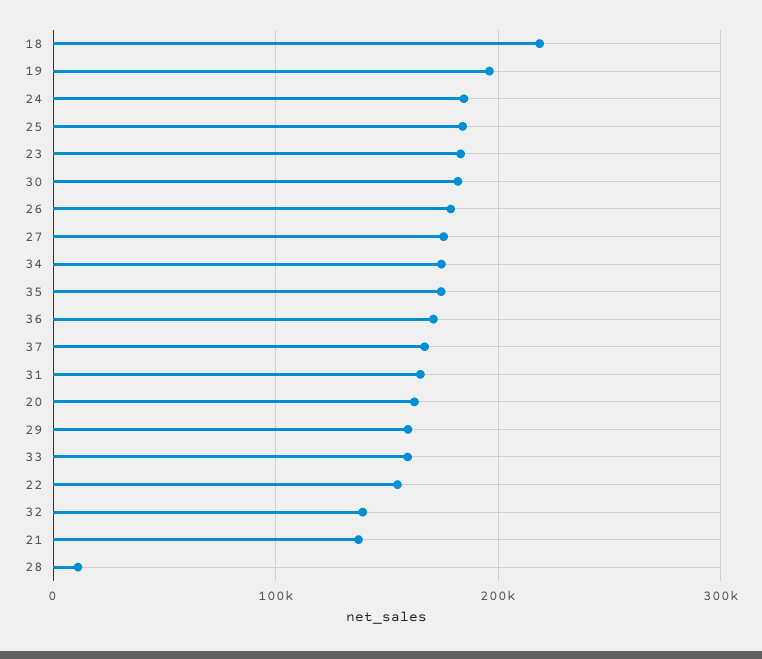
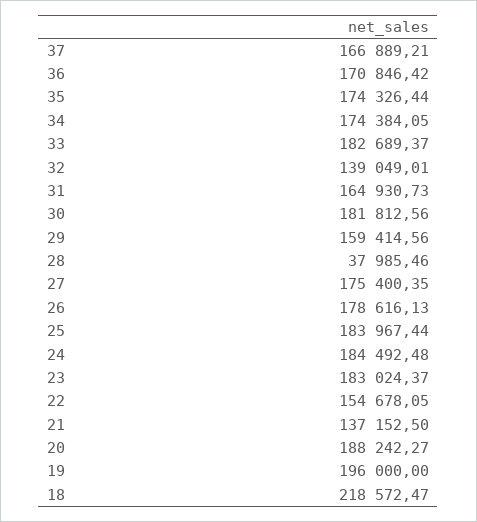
  {
    "18": 218572.47,
    "19": 196000,
    "24": 184492.48,
    "25": 183967.44,
    "23": 183024.37,
    "30": 181812.56,
    "26": 178616.13,
    "27": 175400.35,
    "34": 174384.05,
    "35": 174326.44,
    "36": 170846.42,
    "37": 166889.21,
    "31": 164930.73,
-   "20": 160000,
+   "20": 188242.27,
    "29": 159414.56,
-   "33": 160000,
+   "33": 182689.37,
    "22": 154678.05,
    "32": 139049.01,
    "21": 137152.5,
-   "28": 10000
+   "28": 37985.46
  }

